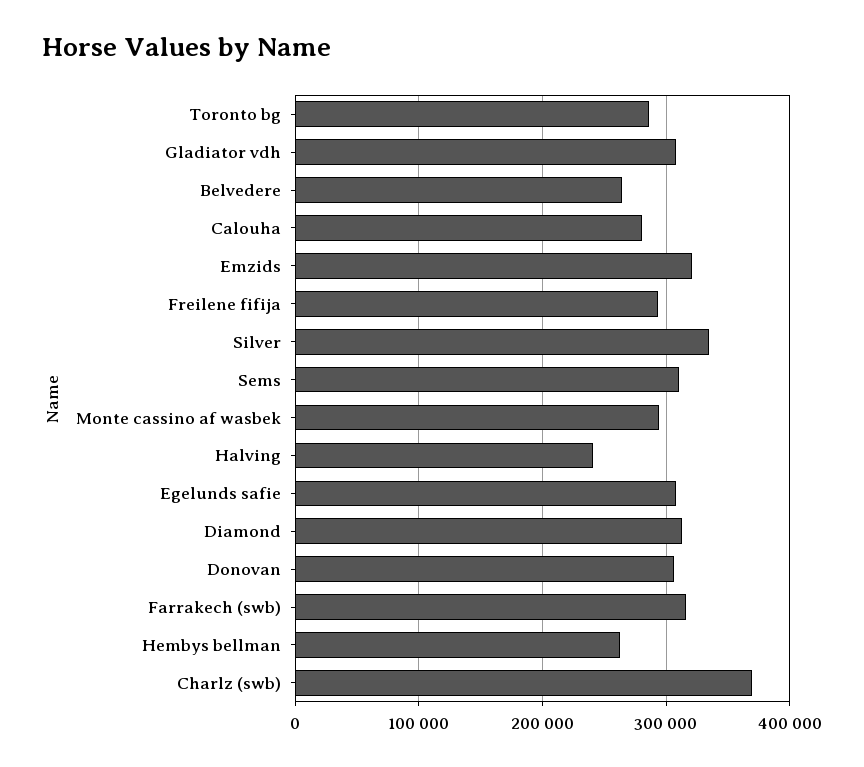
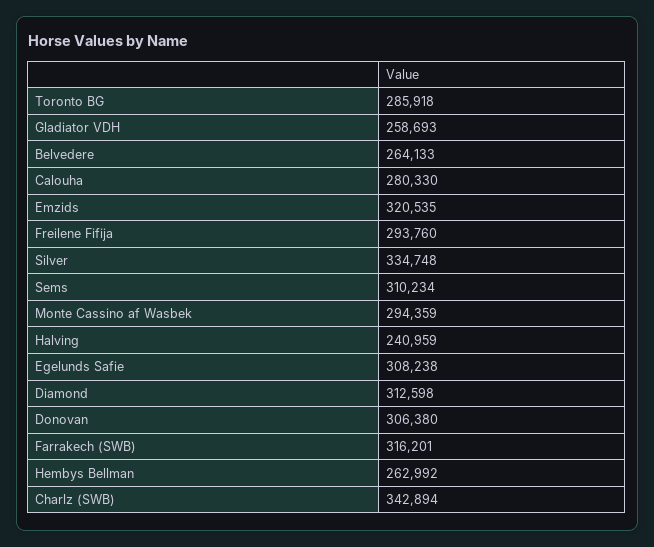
  {
    "Toronto bg": 285918,
-   "Gladiator vdh": 310000,
+   "Gladiator vdh": 258693,
    "Belvedere": 264133,
    "Calouha": 280330,
    "Emzids": 320535,
    "Freilene fifija": 293760,
    "Silver": 334748,
    "Sems": 310234,
    "Monte cassino af wasbek": 294359,
    "Halving": 240959,
    "Egelunds safie": 308238,
    "Diamond": 312598,
    "Donovan": 306380,
    "Farrakech (swb)": 316201,
    "Hembys bellman": 262992,
-   "Charlz (swb)": 370000
+   "Charlz (swb)": 342894
  }

